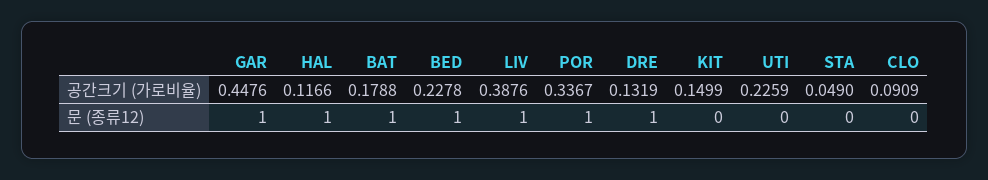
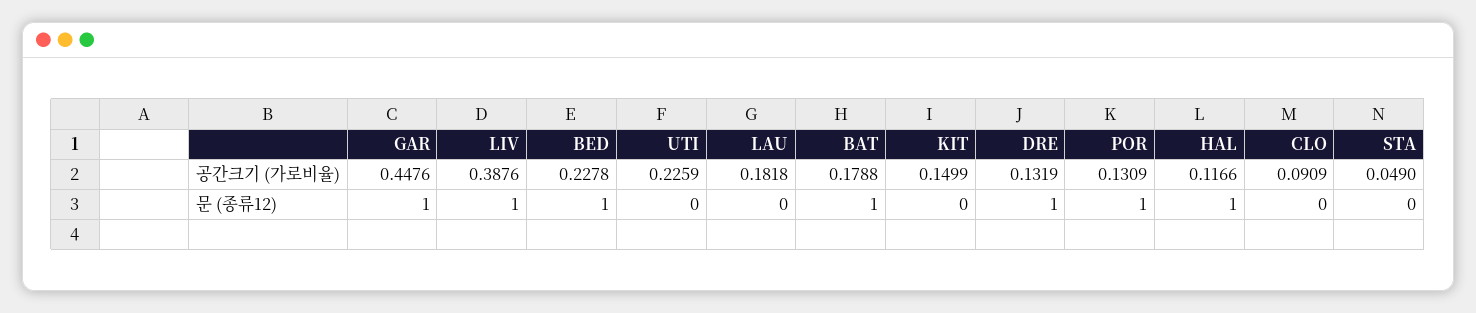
  {
    "GAR": {
      "공간크기 (가로비율)": 0.4476,
      "문 (종류12)": 1
    },
    "HAL": {
      "공간크기 (가로비율)": 0.1166,
      "문 (종류12)": 1
    },
    "BAT": {
      "공간크기 (가로비율)": 0.1788,
      "문 (종류12)": 1
    },
    "BED": {
      "공간크기 (가로비율)": 0.2278,
      "문 (종류12)": 1
    },
    "LIV": {
      "공간크기 (가로비율)": 0.3876,
      "문 (종류12)": 1
    },
    "POR": {
-     "공간크기 (가로비율)": 0.3367,
+     "공간크기 (가로비율)": 0.1309,
      "문 (종류12)": 1
    },
    "DRE": {
      "공간크기 (가로비율)": 0.1319,
      "문 (종류12)": 1
    },
    "KIT": {
      "공간크기 (가로비율)": 0.1499,
      "문 (종류12)": 0
    },
    "UTI": {
      "공간크기 (가로비율)": 0.2259,
      "문 (종류12)": 0
    },
    "STA": {
      "공간크기 (가로비율)": 0.049,
      "문 (종류12)": 0
    },
    "CLO": {
      "공간크기 (가로비율)": 0.0909,
      "문 (종류12)": 0
-   }
+   },
+   "LAU": {
+     "공간크기 (가로비율)": 0.1818,
+     "문 (종류12)": 0
+   }
  }

